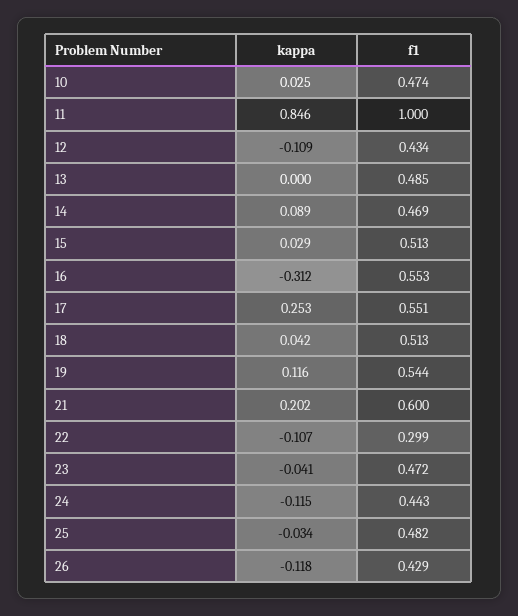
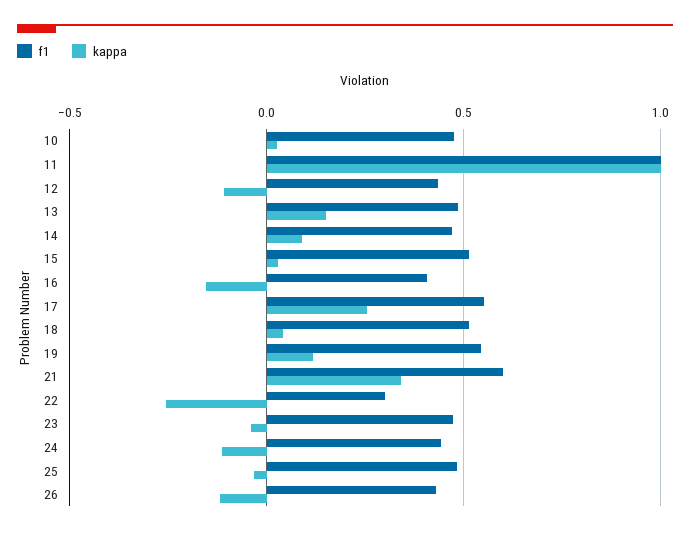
  {
    "kappa": {
      "10": 0.025,
-     "11": 0.846,
+     "11": 1,
      "12": -0.109,
-     "13": 0,
+     "13": 0.15,
      "14": 0.089,
      "15": 0.029,
-     "16": -0.312,
+     "16": -0.15,
      "17": 0.253,
      "18": 0.042,
      "19": 0.116,
-     "21": 0.202,
+     "21": 0.35,
-     "22": -0.107,
+     "22": -0.25,
      "23": -0.041,
      "24": -0.115,
      "25": -0.034,
      "26": -0.118
    },
    "f1": {
      "10": 0.474,
      "11": 1,
      "12": 0.434,
      "13": 0.485,
      "14": 0.469,
      "15": 0.513,
-     "16": 0.553,
+     "16": 0.4,
      "17": 0.551,
      "18": 0.513,
      "19": 0.544,
      "21": 0.6,
      "22": 0.299,
      "23": 0.472,
      "24": 0.443,
      "25": 0.482,
      "26": 0.429
    }
  }

